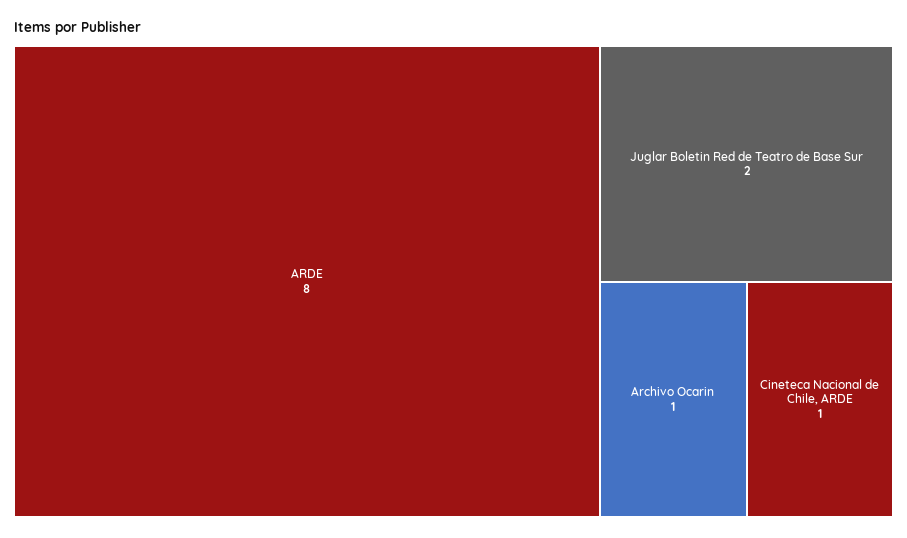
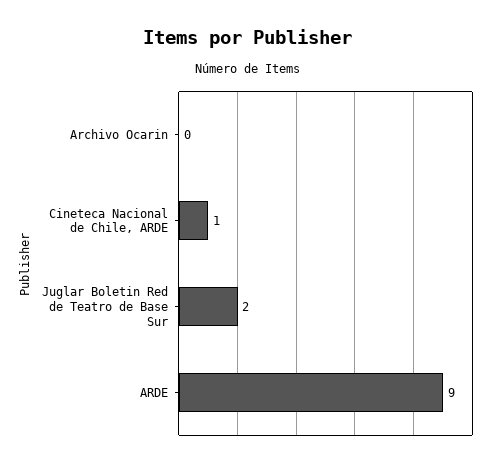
  {
-   "ARDE": 8,
+   "ARDE": 9,
    "Juglar Boletin Red de Teatro de Base Sur": 2,
-   "Archivo Ocarin": 1,
+   "Archivo Ocarin": 0,
    "Cineteca Nacional de Chile, ARDE": 1
  }

